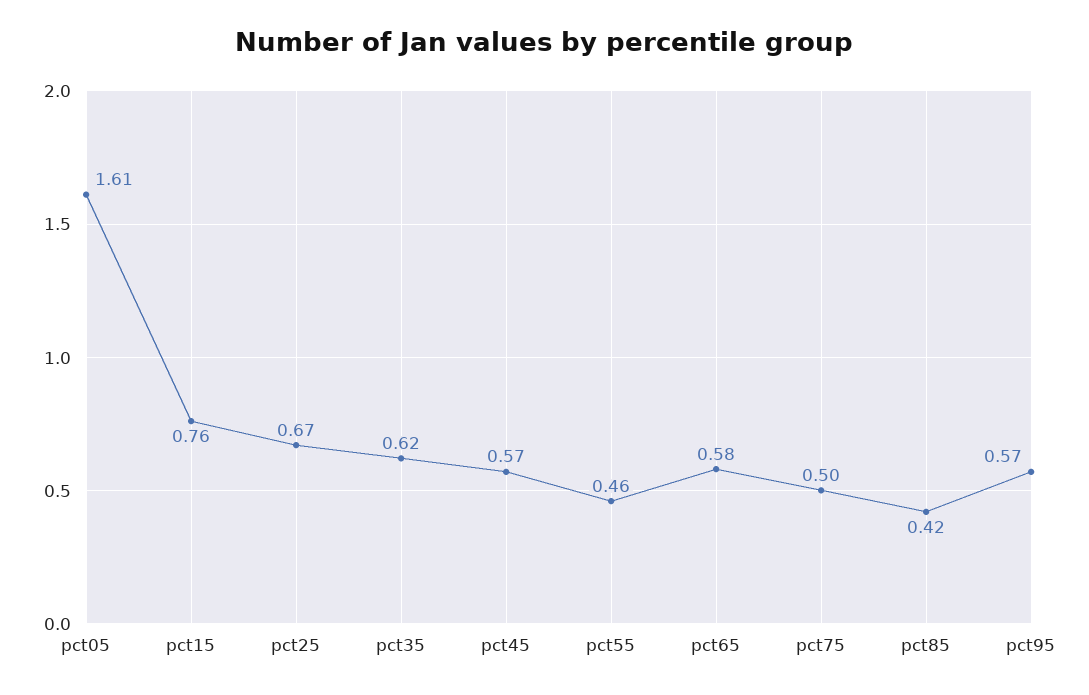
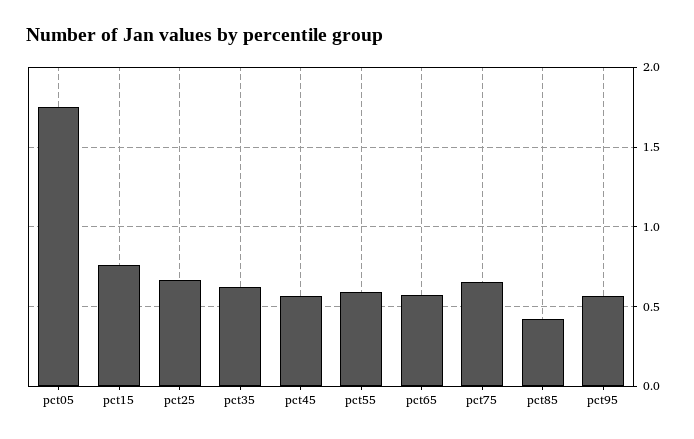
  {
-   "pct05": 1.61,
+   "pct05": 1.75,
    "pct15": 0.76,
    "pct25": 0.67,
    "pct35": 0.62,
    "pct45": 0.57,
-   "pct55": 0.46,
+   "pct55": 0.6,
    "pct65": 0.58,
-   "pct75": 0.5,
+   "pct75": 0.65,
    "pct85": 0.42,
    "pct95": 0.57
  }

